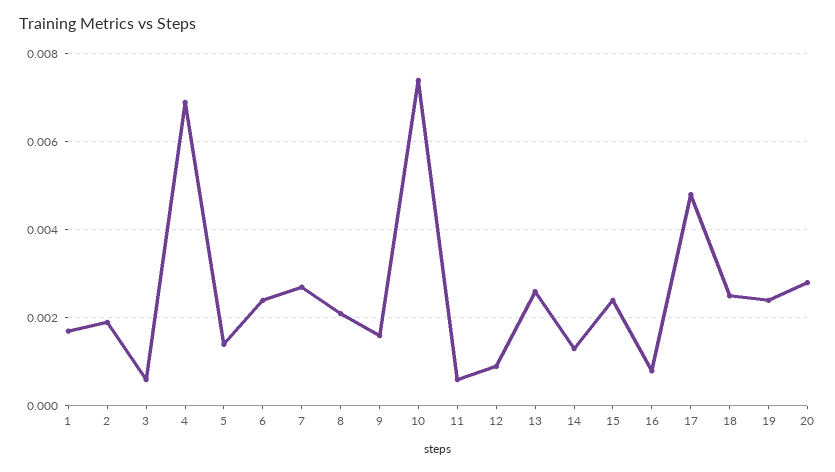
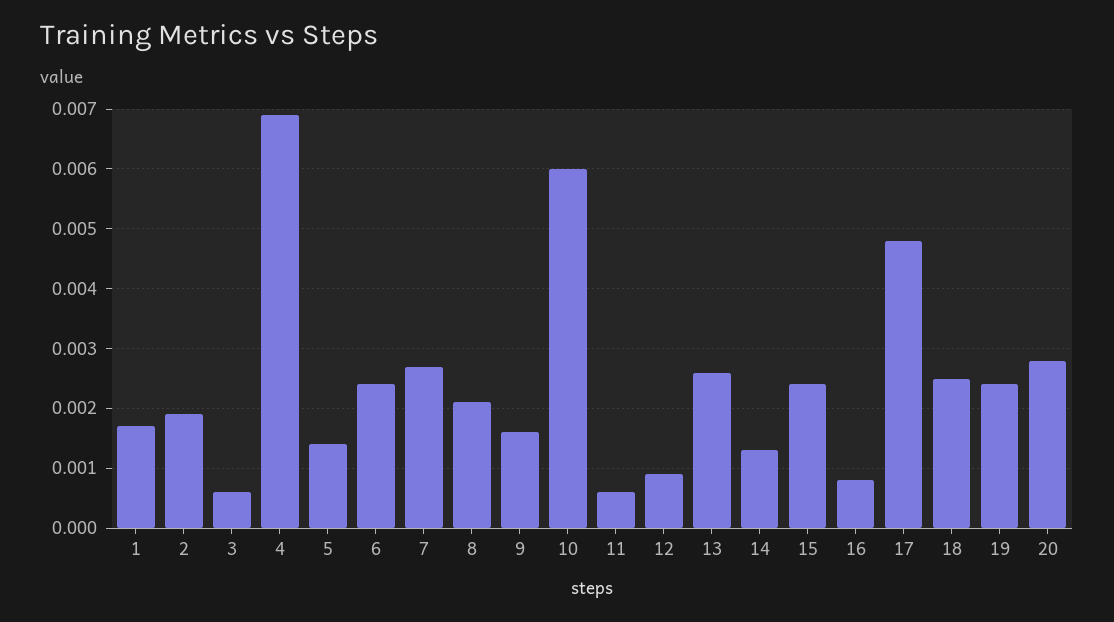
  {
    "1": 0.0015,
    "2": 0.002,
    "3": 0.0005,
    "4": 0.007,
    "5": 0.0015,
    "6": 0.0025,
    "7": 0.0025,
    "8": 0.002,
    "9": 0.0015,
-   "10": 0.0075,
+   "10": 0.006,
    "11": 0.0005,
    "12": 0.001,
    "13": 0.0025,
    "14": 0.0015,
    "15": 0.0025,
    "16": 0.001,
    "17": 0.005,
    "18": 0.0025,
    "19": 0.0025,
    "20": 0.003
  }

